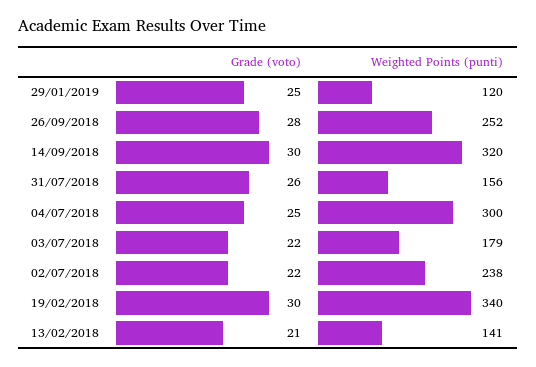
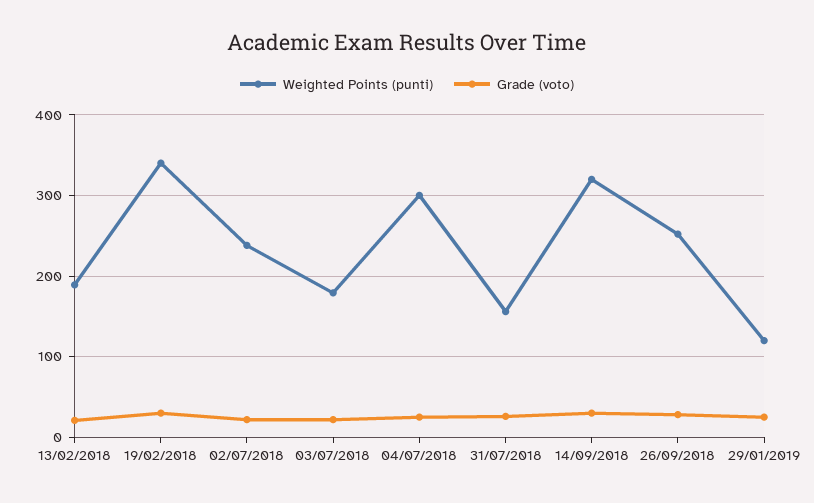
  {
    "Grade (voto)": {
      "29/01/2019": 25,
      "26/09/2018": 28,
      "14/09/2018": 30,
      "31/07/2018": 26,
      "04/07/2018": 25,
      "03/07/2018": 22,
      "02/07/2018": 22,
      "19/02/2018": 30,
      "13/02/2018": 21
    },
    "Weighted Points (punti)": {
      "29/01/2019": 120,
      "26/09/2018": 252,
      "14/09/2018": 320,
      "31/07/2018": 156,
      "04/07/2018": 300,
      "03/07/2018": 179,
      "02/07/2018": 238,
      "19/02/2018": 340,
-     "13/02/2018": 141
+     "13/02/2018": 190
    }
  }

